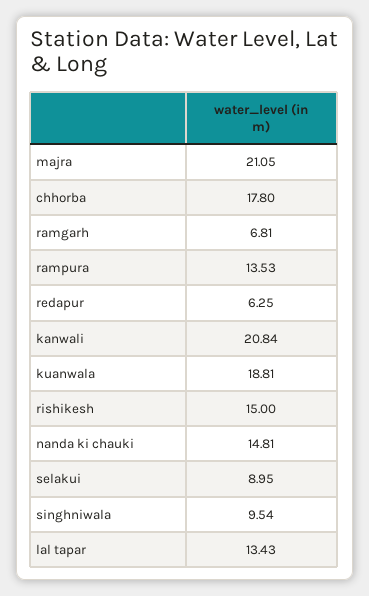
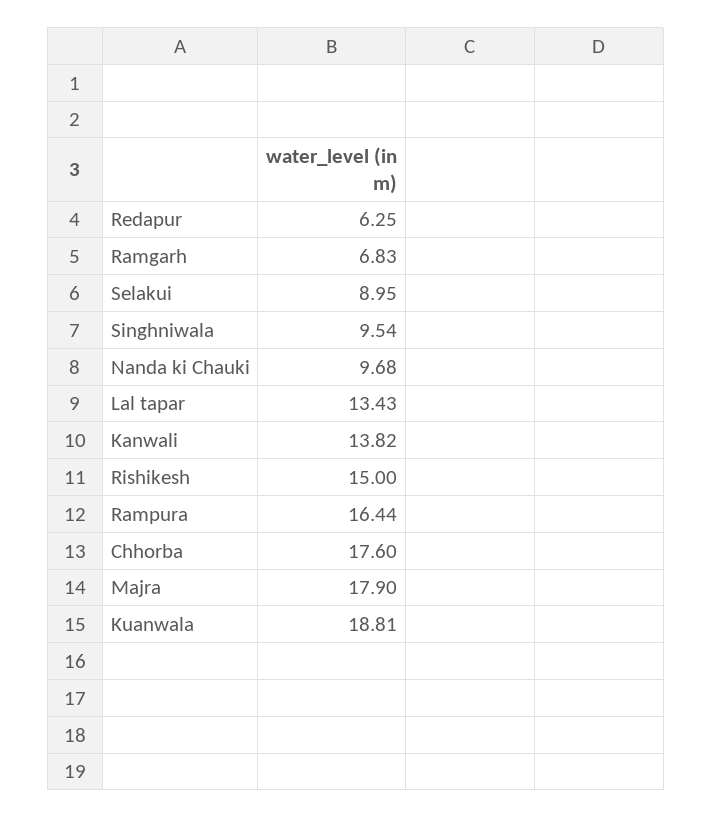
  {
-   "majra": 21.05,
+   "majra": 17.9,
-   "chhorba": 17.8,
+   "chhorba": 17.6,
-   "ramgarh": 6.81,
+   "ramgarh": 6.83,
-   "rampura": 13.53,
+   "rampura": 16.44,
    "redapur": 6.25,
-   "kanwali": 20.84,
+   "kanwali": 13.82,
    "kuanwala": 18.81,
    "rishikesh": 15,
-   "nanda ki chauki": 14.81,
+   "nanda ki chauki": 9.68,
    "selakui": 8.95,
    "singhniwala": 9.54,
    "lal tapar": 13.43
  }

